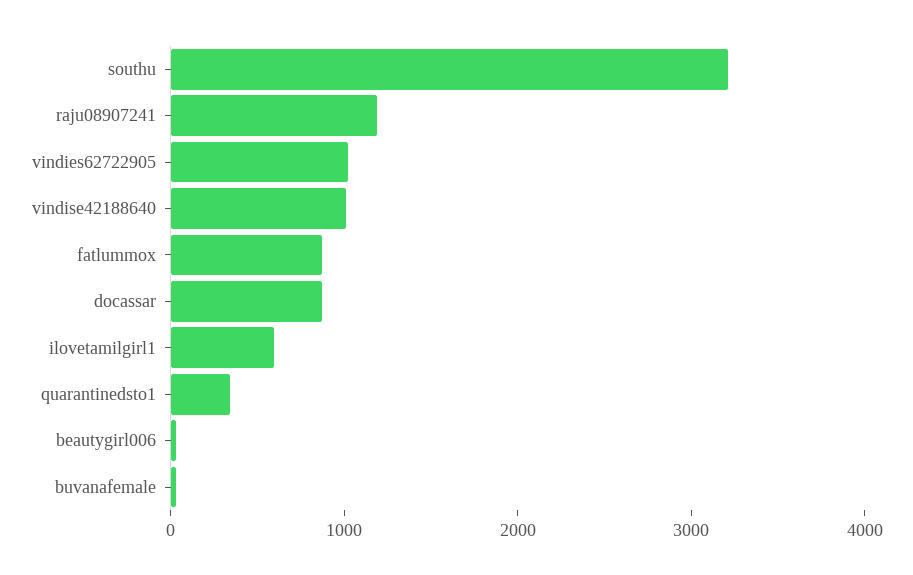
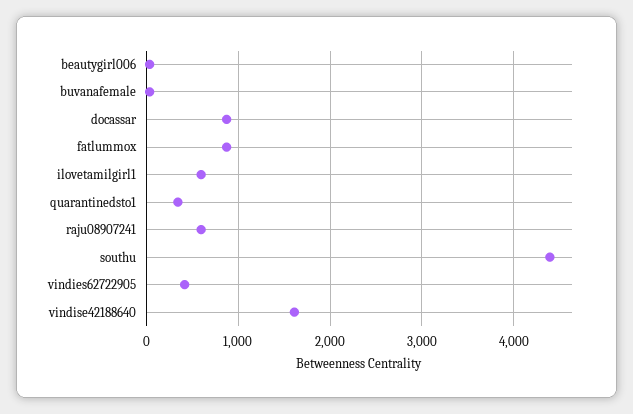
  {
-   "southu": 3200,
+   "southu": 4400,
-   "raju08907241": 1200,
+   "raju08907241": 600,
-   "vindies62722905": 1000,
+   "vindies62722905": 400,
-   "vindise42188640": 1000,
+   "vindise42188640": 1600,
    "fatlummox": 900,
    "docassar": 900,
    "ilovetamilgirl1": 600,
    "quarantinedsto1": 300,
    "beautygirl006": 0,
    "buvanafemale": 0
  }

